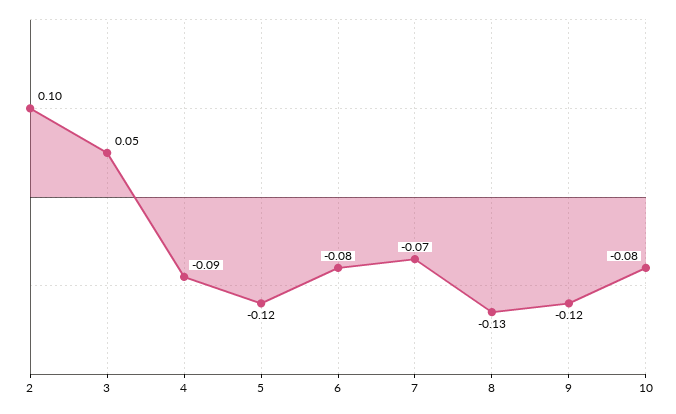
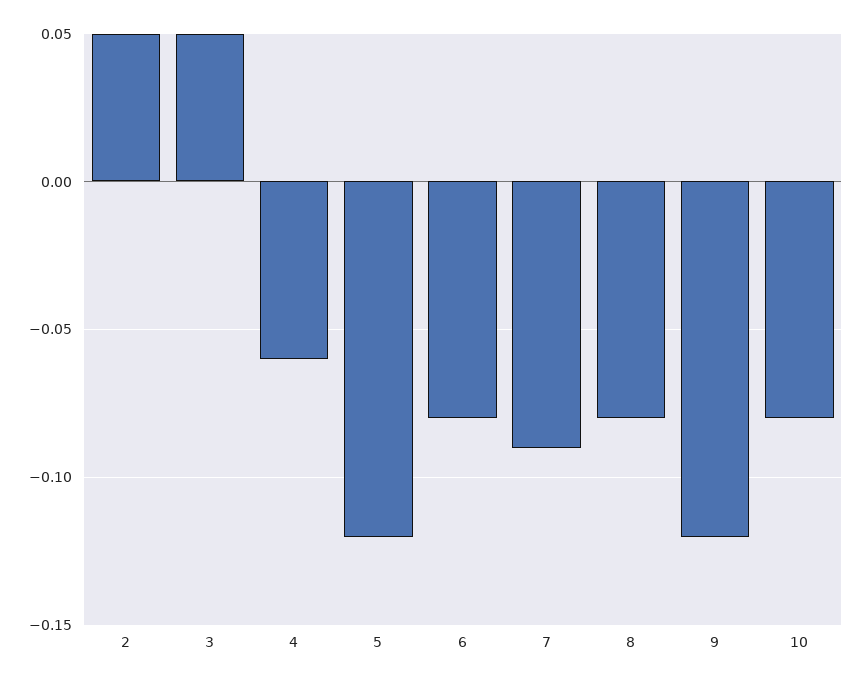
  {
-   "2": 0.1,
+   "2": 0.05,
    "3": 0.05,
-   "4": -0.09,
+   "4": -0.06,
    "5": -0.12,
    "6": -0.08,
-   "7": -0.07,
+   "7": -0.09,
-   "8": -0.13,
+   "8": -0.08,
    "9": -0.12,
    "10": -0.08
  }

